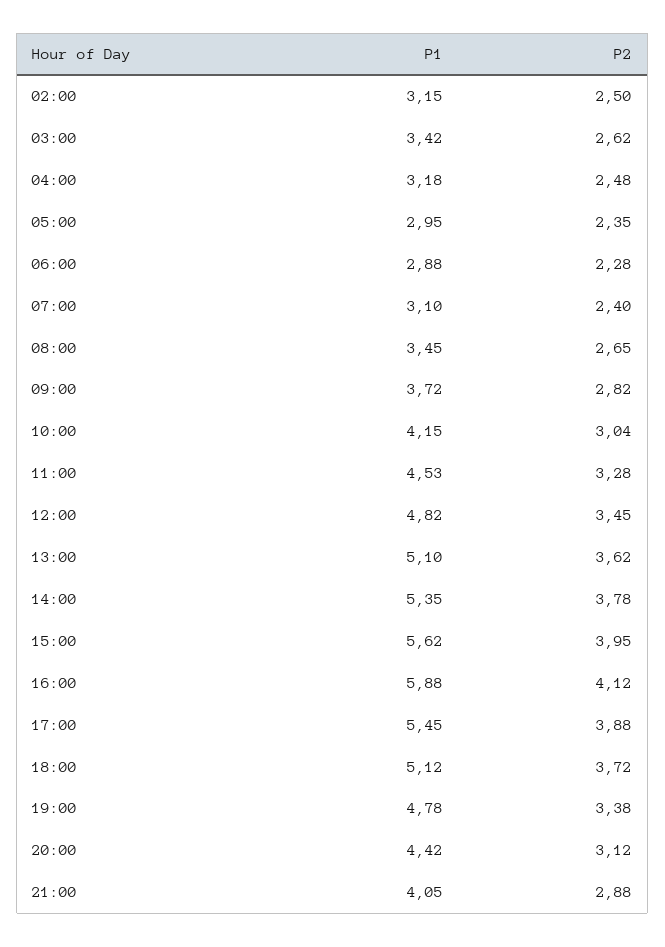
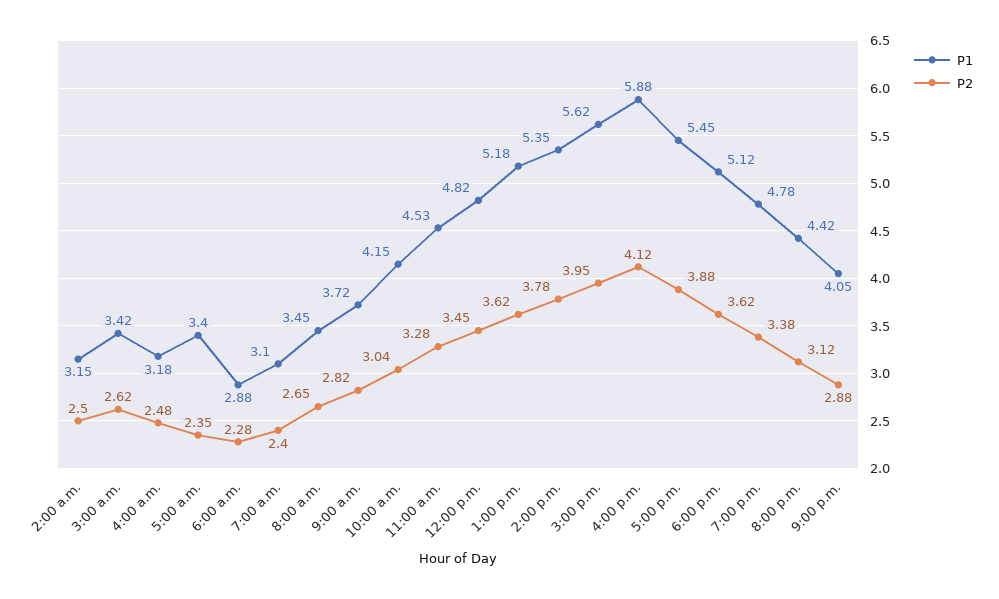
  {
    "P1": {
      "02:00": 3.15,
      "03:00": 3.42,
      "04:00": 3.18,
-     "05:00": 2.95,
+     "05:00": 3.4,
      "06:00": 2.88,
      "07:00": 3.1,
      "08:00": 3.45,
      "09:00": 3.72,
      "10:00": 4.15,
      "11:00": 4.53,
      "12:00": 4.82,
-     "13:00": 5.1,
+     "13:00": 5.18,
      "14:00": 5.35,
      "15:00": 5.62,
      "16:00": 5.88,
      "17:00": 5.45,
      "18:00": 5.12,
      "19:00": 4.78,
      "20:00": 4.42,
      "21:00": 4.05
    },
    "P2": {
      "02:00": 2.5,
      "03:00": 2.62,
      "04:00": 2.48,
      "05:00": 2.35,
      "06:00": 2.28,
      "07:00": 2.4,
      "08:00": 2.65,
      "09:00": 2.82,
      "10:00": 3.04,
      "11:00": 3.28,
      "12:00": 3.45,
      "13:00": 3.62,
      "14:00": 3.78,
      "15:00": 3.95,
      "16:00": 4.12,
      "17:00": 3.88,
-     "18:00": 3.72,
+     "18:00": 3.62,
      "19:00": 3.38,
      "20:00": 3.12,
      "21:00": 2.88
    }
  }

